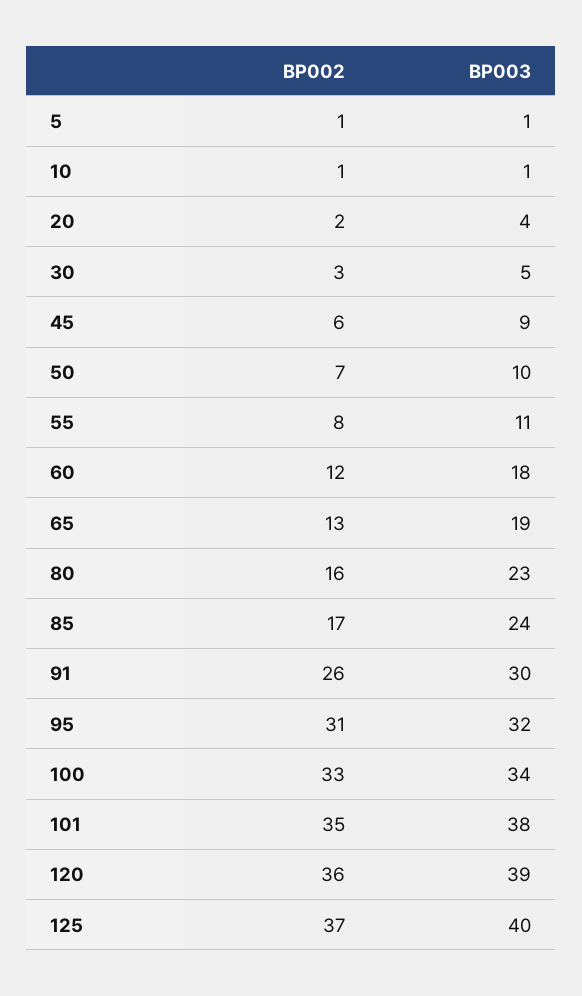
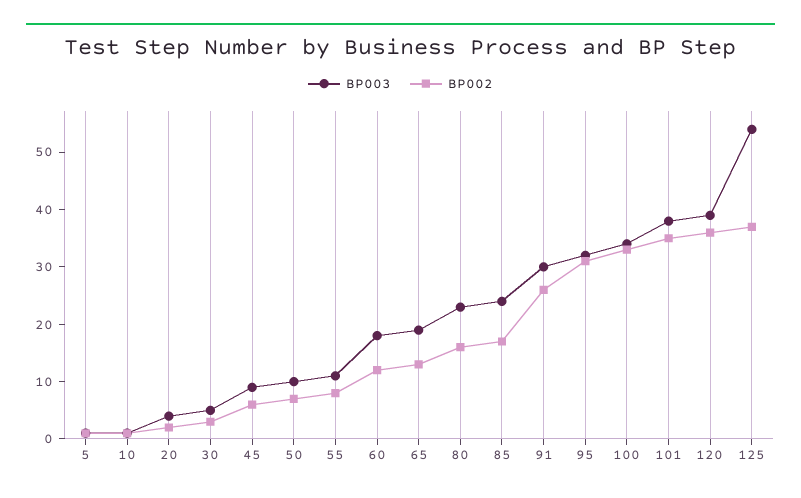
  {
    "BP002": {
      "5": 1,
      "10": 1,
      "20": 2,
      "30": 3,
      "45": 6,
      "50": 7,
      "55": 8,
      "60": 12,
      "65": 13,
      "80": 16,
      "85": 17,
      "91": 26,
      "95": 31,
      "100": 33,
      "101": 35,
      "120": 36,
      "125": 37
    },
    "BP003": {
      "5": 1,
      "10": 1,
      "20": 4,
      "30": 5,
      "45": 9,
      "50": 10,
      "55": 11,
      "60": 18,
      "65": 19,
      "80": 23,
      "85": 24,
      "91": 30,
      "95": 32,
      "100": 34,
      "101": 38,
      "120": 39,
-     "125": 40
+     "125": 55
    }
  }

